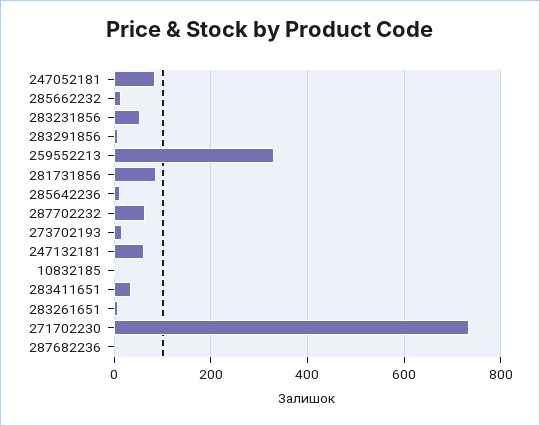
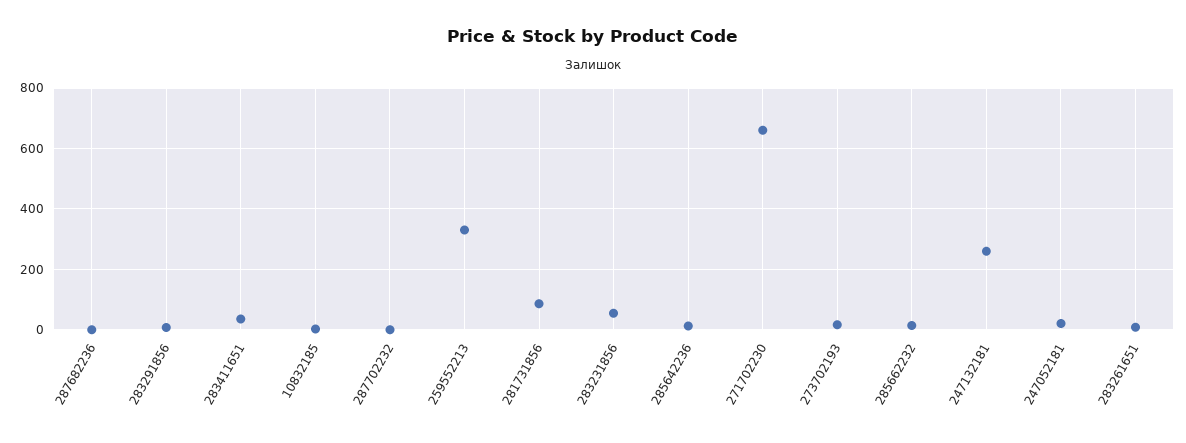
  {
-   "247052181": 80,
+   "247052181": 20,
    "285662232": 20,
    "283231856": 60,
    "283291856": 0,
    "259552213": 340,
    "281731856": 80,
    "285642236": 20,
-   "287702232": 60,
+   "287702232": 0,
    "273702193": 20,
-   "247132181": 60,
+   "247132181": 260,
    "10832185": 0,
    "283411651": 40,
    "283261651": 0,
-   "271702230": 740,
+   "271702230": 660,
    "287682236": 0
  }

